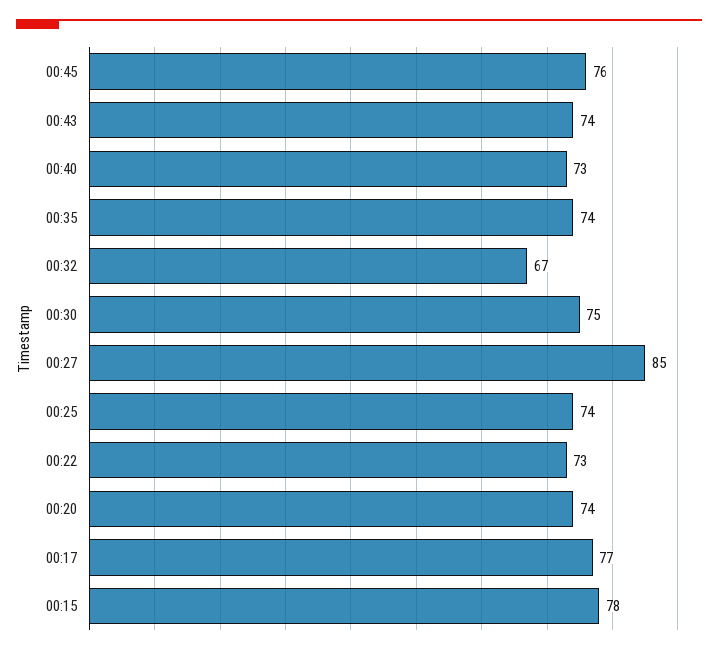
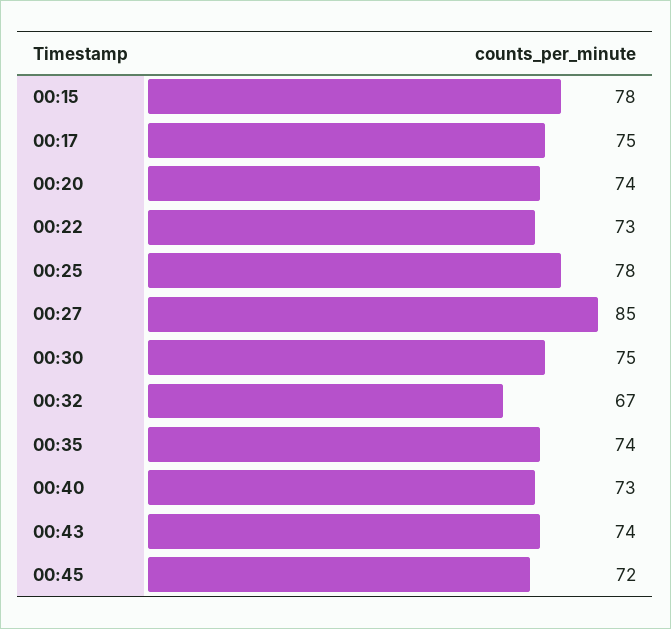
  {
-   "00:45": 76,
+   "00:45": 72,
    "00:43": 74,
    "00:40": 73,
    "00:35": 74,
    "00:32": 67,
    "00:30": 75,
    "00:27": 85,
-   "00:25": 74,
+   "00:25": 78,
    "00:22": 73,
    "00:20": 74,
-   "00:17": 77,
+   "00:17": 75,
    "00:15": 78
  }

